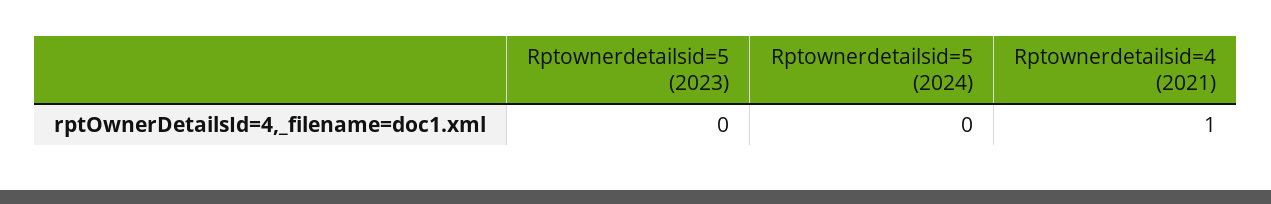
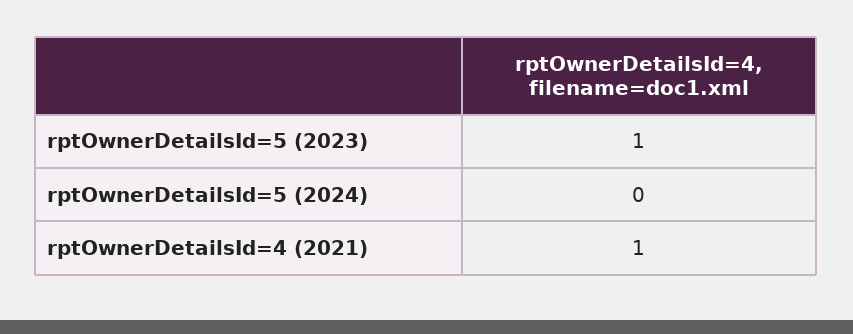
  {
-   "Rptownerdetailsid=5 (2023)": 0,
+   "Rptownerdetailsid=5 (2023)": 1,
    "Rptownerdetailsid=5 (2024)": 0,
    "Rptownerdetailsid=4 (2021)": 1
  }

